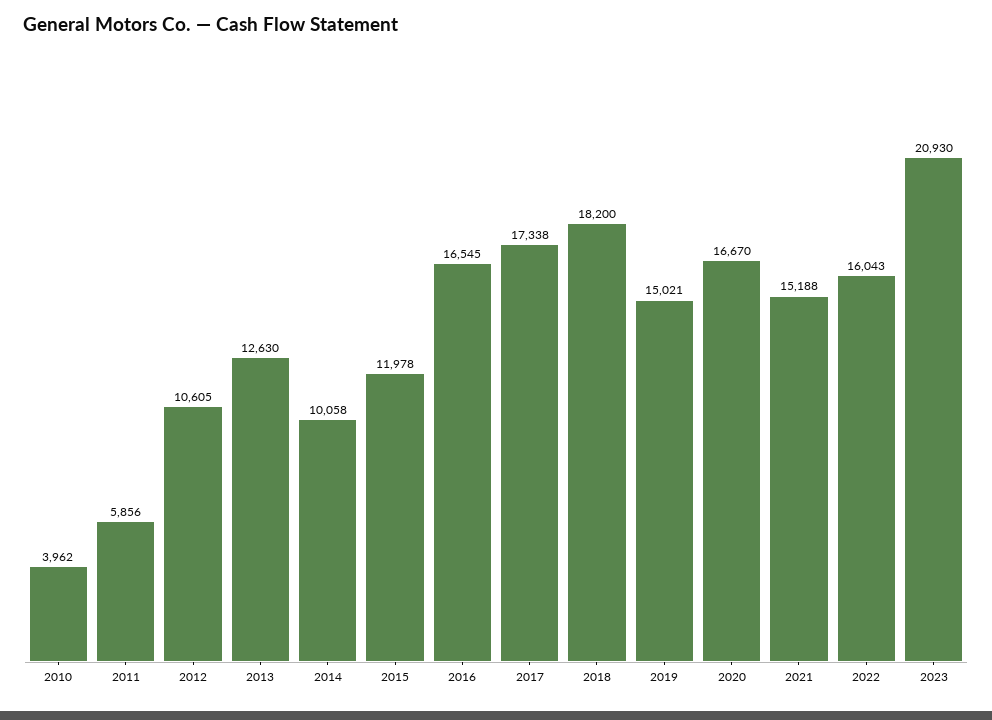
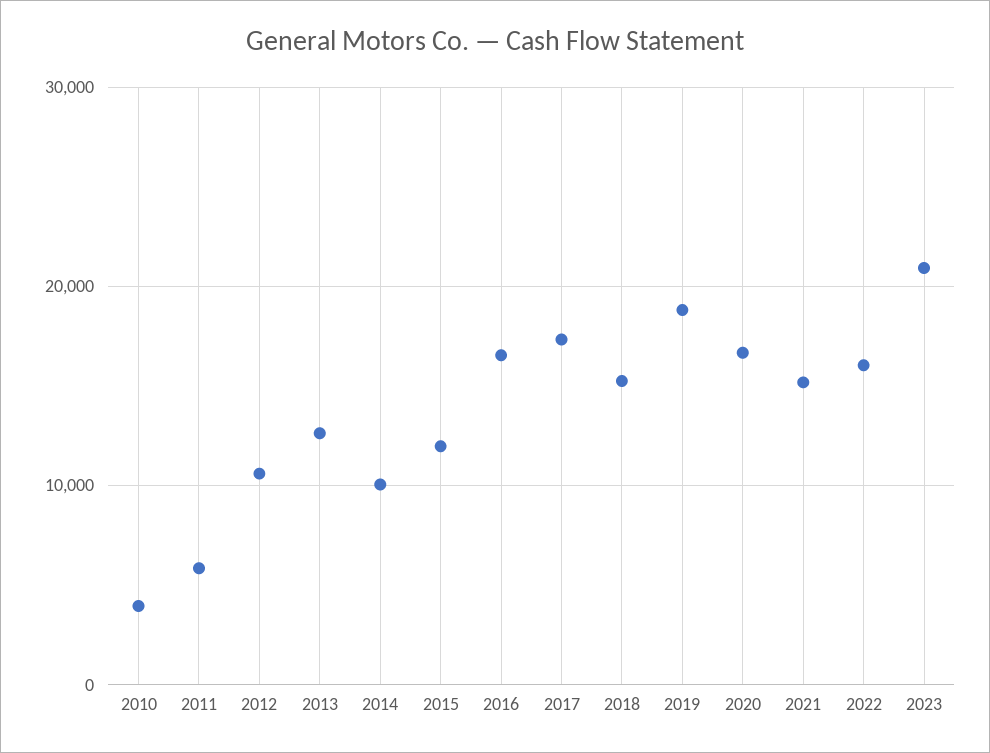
  {
    "2010": 3962,
    "2011": 5856,
    "2012": 10605,
    "2013": 12630,
    "2014": 10058,
    "2015": 11978,
    "2016": 16545,
    "2017": 17338,
-   "2018": 18200,
+   "2018": 15000,
-   "2019": 15021,
+   "2019": 19000,
    "2020": 16670,
    "2021": 15188,
    "2022": 16043,
    "2023": 20930
  }

